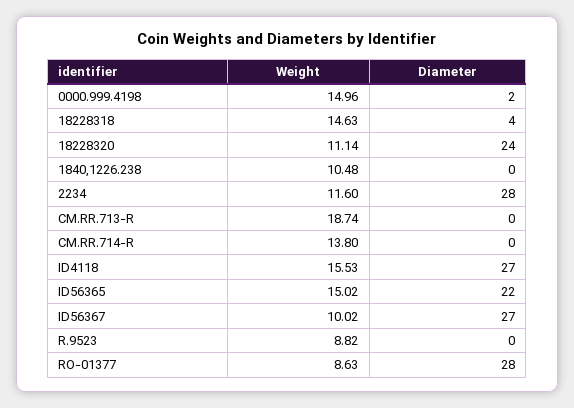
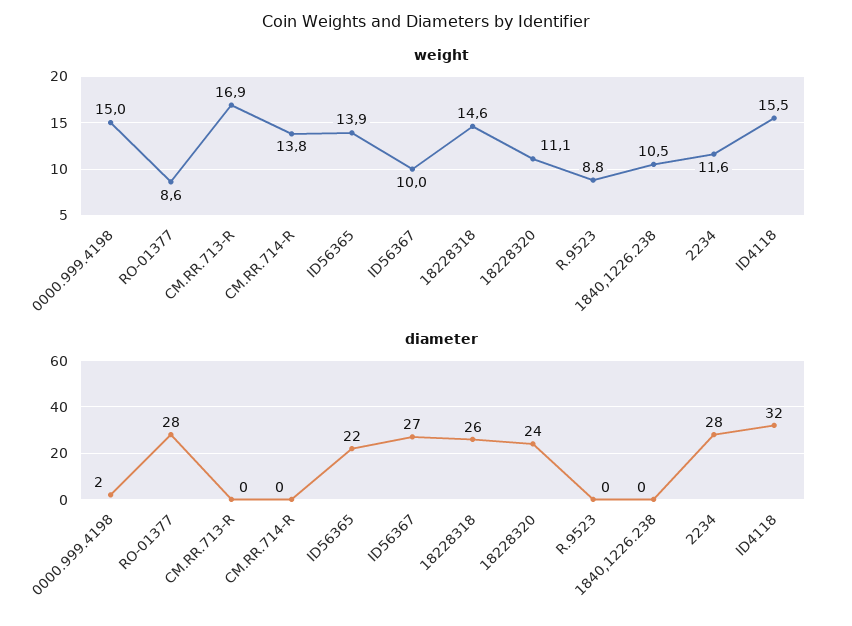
  {
    "Weight": {
      "0000.999.4198": 14.96,
      "18228318": 14.63,
      "18228320": 11.14,
      "1840,1226.238": 10.48,
      "2234": 11.6,
-     "CM.RR.713-R": 18.74,
+     "CM.RR.713-R": 16.9,
      "CM.RR.714-R": 13.8,
      "ID4118": 15.53,
-     "ID56365": 15.02,
+     "ID56365": 13.9,
      "ID56367": 10.02,
      "R.9523": 8.82,
      "RO-01377": 8.63
    },
    "Diameter": {
      "0000.999.4198": 2,
-     "18228318": 4,
+     "18228318": 26,
      "18228320": 24,
      "1840,1226.238": 0,
      "2234": 28,
      "CM.RR.713-R": 0,
      "CM.RR.714-R": 0,
-     "ID4118": 27,
+     "ID4118": 32,
      "ID56365": 22,
      "ID56367": 27,
      "R.9523": 0,
      "RO-01377": 28
    }
  }

